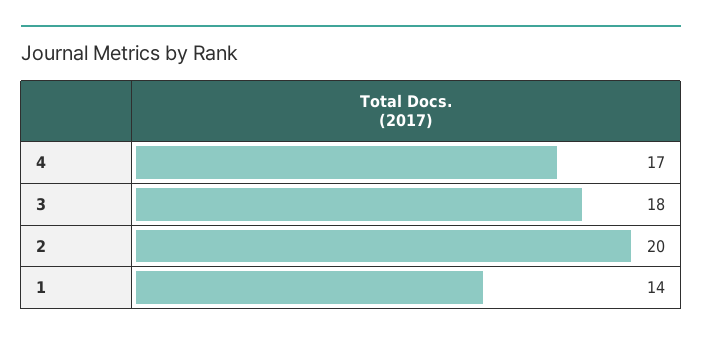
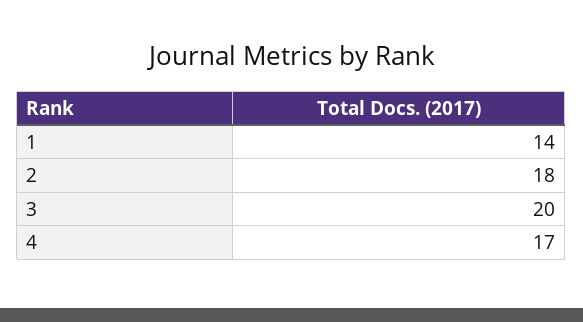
  {
    "4": 17,
-   "3": 18,
+   "3": 20,
-   "2": 20,
+   "2": 18,
    "1": 14
  }

